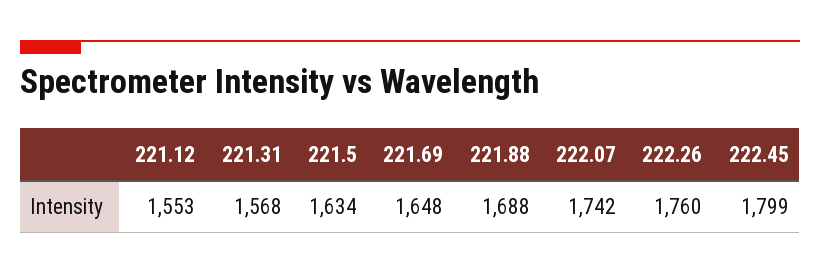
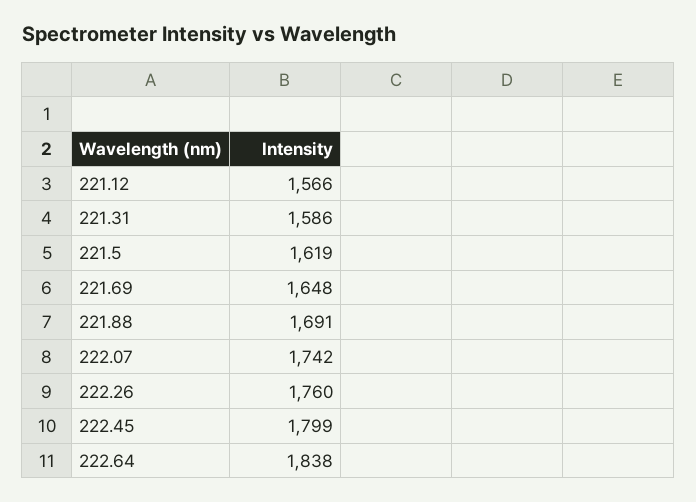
  {
-   "221.12": 1553,
+   "221.12": 1566,
-   "221.31": 1568,
+   "221.31": 1586,
-   "221.5": 1634,
+   "221.5": 1619,
    "221.69": 1648,
-   "221.88": 1688,
+   "221.88": 1691,
    "222.07": 1742,
    "222.26": 1760,
-   "222.45": 1799
+   "222.45": 1799,
+   "222.64": 1838
  }

